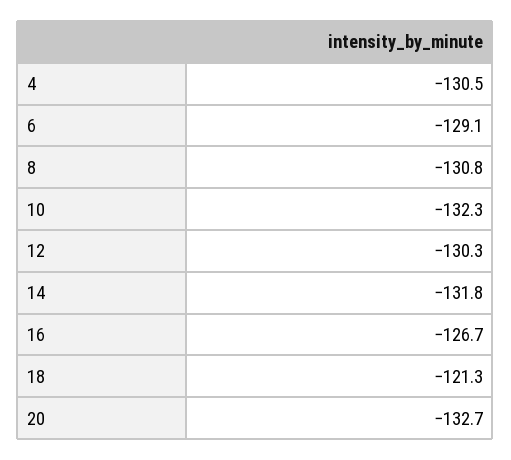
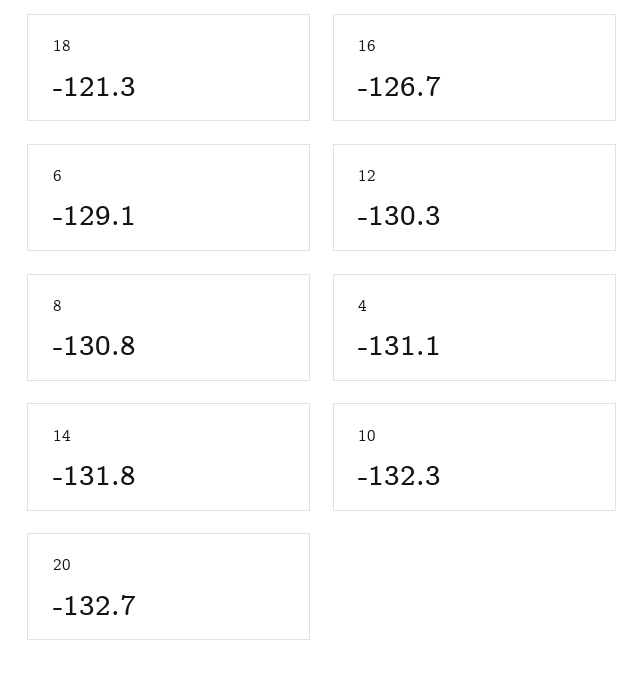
  {
-   "4": -130.5,
+   "4": -131.1,
    "6": -129.1,
    "8": -130.8,
    "10": -132.3,
    "12": -130.3,
    "14": -131.8,
    "16": -126.7,
    "18": -121.3,
    "20": -132.7
  }

